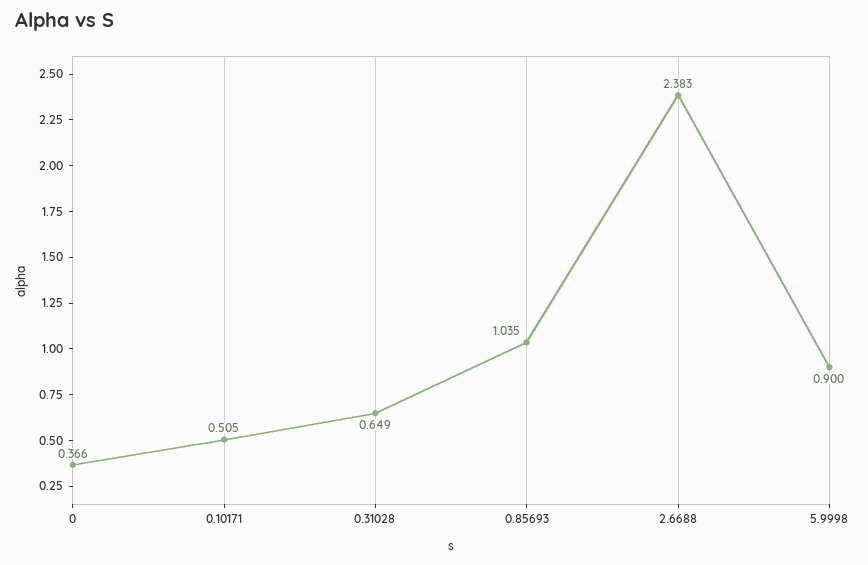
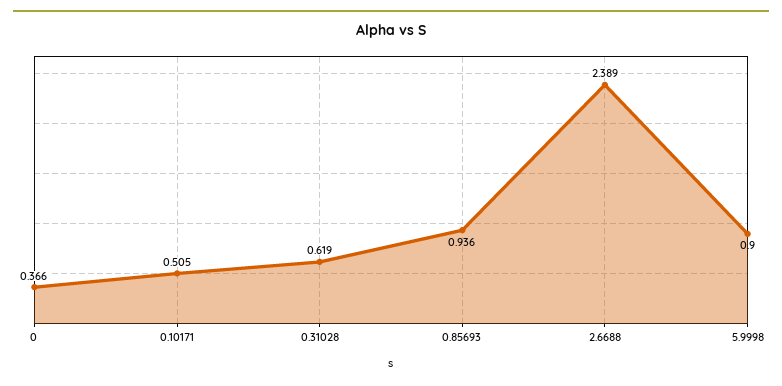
  {
    "0": 0.366,
    "0.10171": 0.505,
-   "0.31028": 0.649,
+   "0.31028": 0.619,
-   "0.85693": 1.035,
+   "0.85693": 0.936,
-   "2.6688": 2.383,
+   "2.6688": 2.389,
    "5.9998": 0.9
  }

